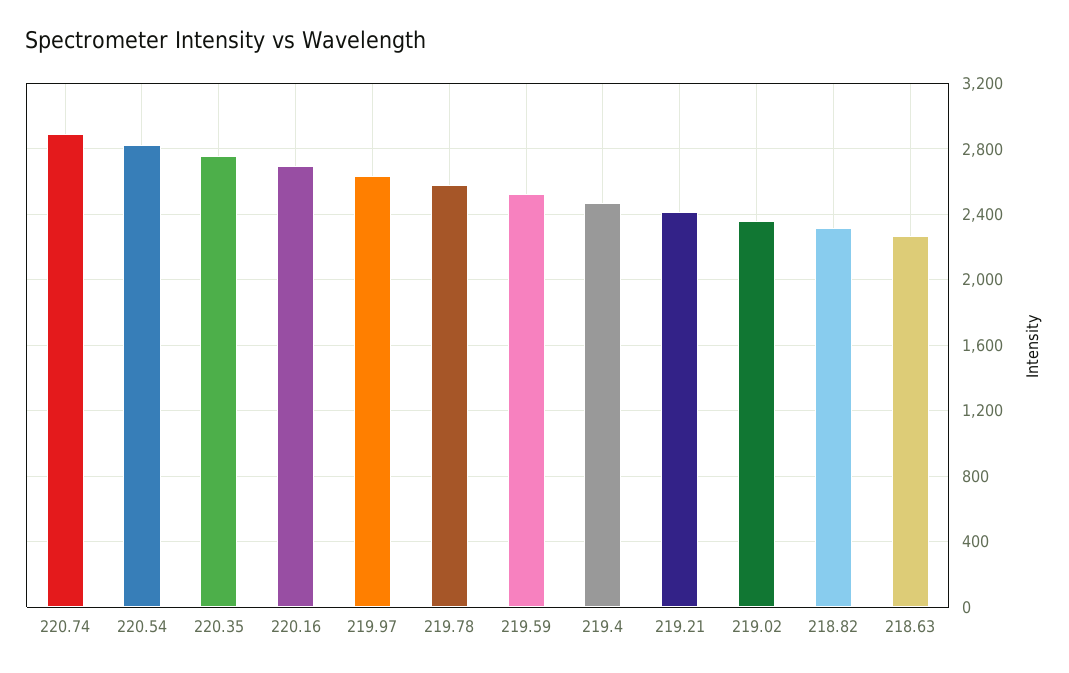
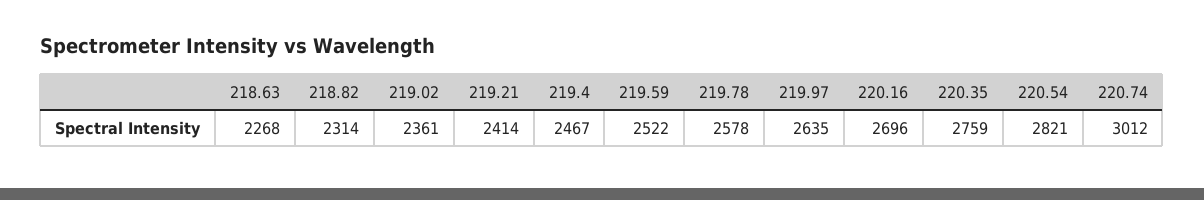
  {
-   "220.74": 2900,
+   "220.74": 3012,
    "220.54": 2821,
    "220.35": 2759,
    "220.16": 2696,
    "219.97": 2635,
    "219.78": 2578,
    "219.59": 2522,
    "219.4": 2467,
    "219.21": 2414,
    "219.02": 2361,
    "218.82": 2314,
    "218.63": 2268
  }

